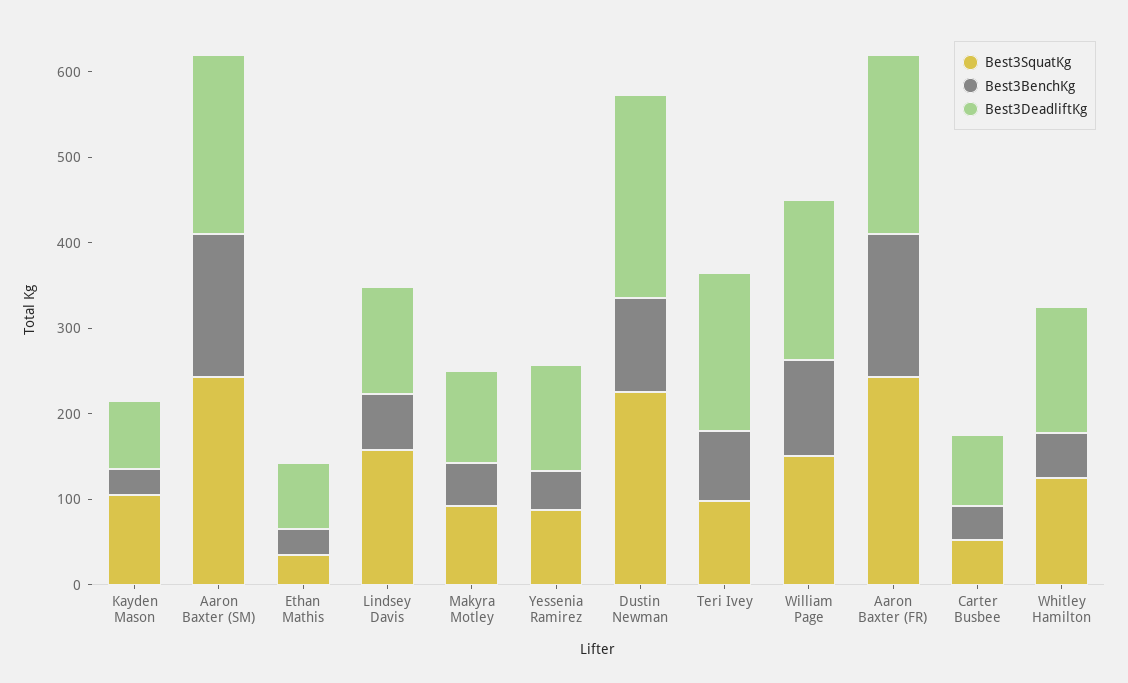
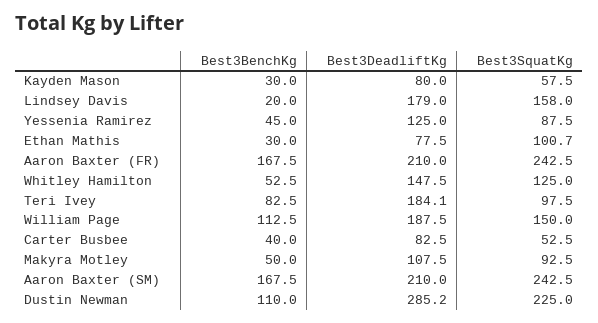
  {
    "Best3SquatKg": {
-     "Kayden Mason": 100,
+     "Kayden Mason": 57.5,
      "Aaron Baxter (SM)": 242.5,
-     "Ethan Mathis": 40,
+     "Ethan Mathis": 100.7,
      "Lindsey Davis": 158,
      "Makyra Motley": 92.5,
      "Yessenia Ramirez": 87.5,
      "Dustin Newman": 225,
      "Teri Ivey": 97.5,
      "William Page": 150,
      "Aaron Baxter (FR)": 242.5,
      "Carter Busbee": 52.5,
      "Whitley Hamilton": 125
    },
    "Best3BenchKg": {
      "Kayden Mason": 30,
      "Aaron Baxter (SM)": 167.5,
      "Ethan Mathis": 30,
-     "Lindsey Davis": 60,
+     "Lindsey Davis": 20,
      "Makyra Motley": 50,
      "Yessenia Ramirez": 45,
      "Dustin Newman": 110,
      "Teri Ivey": 82.5,
      "William Page": 112.5,
      "Aaron Baxter (FR)": 167.5,
      "Carter Busbee": 40,
      "Whitley Hamilton": 52.5
    },
    "Best3DeadliftKg": {
      "Kayden Mason": 80,
      "Aaron Baxter (SM)": 210,
      "Ethan Mathis": 77.5,
-     "Lindsey Davis": 120,
+     "Lindsey Davis": 179,
      "Makyra Motley": 107.5,
      "Yessenia Ramirez": 125,
-     "Dustin Newman": 240,
+     "Dustin Newman": 285.2,
      "Teri Ivey": 184.1,
      "William Page": 187.5,
      "Aaron Baxter (FR)": 210,
      "Carter Busbee": 82.5,
      "Whitley Hamilton": 147.5
    }
  }

